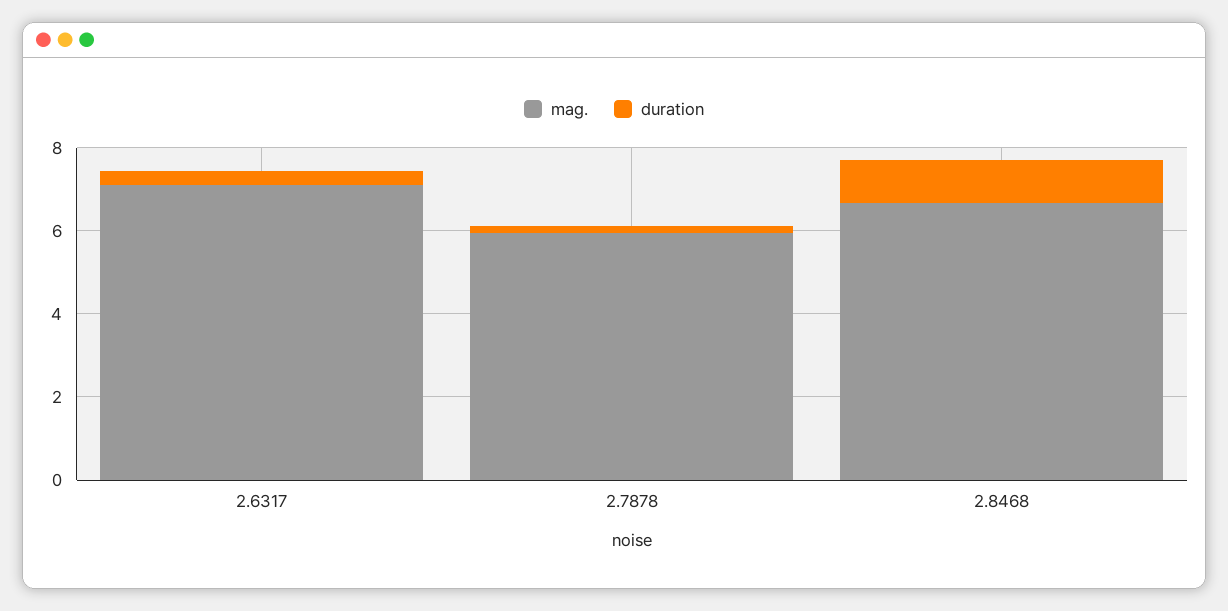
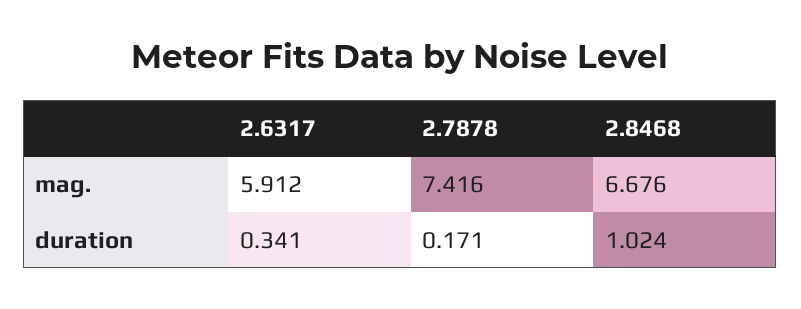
  {
    "mag.": {
-     "2.6317": 7,
+     "2.6317": 5.912,
-     "2.7878": 6,
+     "2.7878": 7.416,
      "2.8468": 6.676
    },
    "duration": {
      "2.6317": 0.341,
      "2.7878": 0.171,
      "2.8468": 1.024
    }
  }

